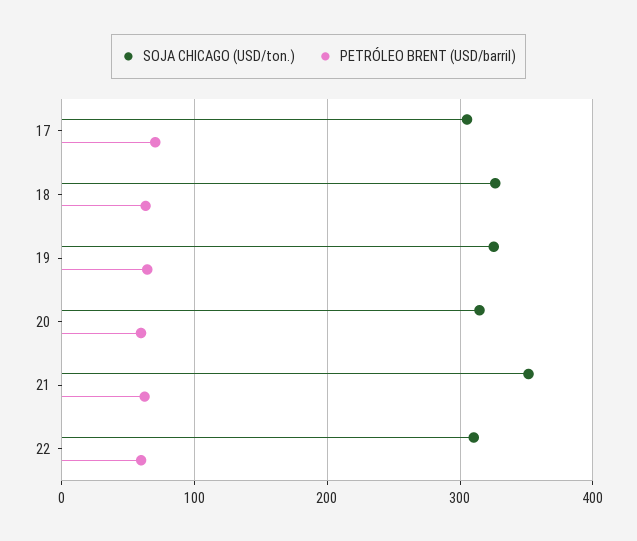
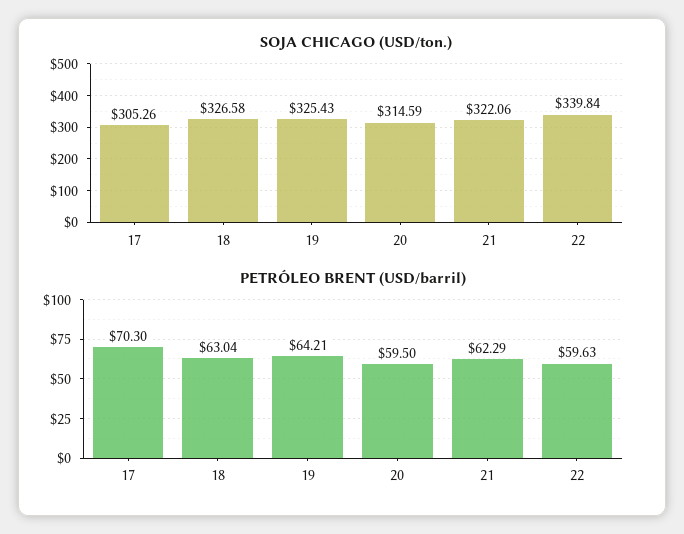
  {
    "SOJA CHICAGO (USD/ton.)": {
      "17": 305.26,
      "18": 326.58,
      "19": 325.43,
      "20": 314.59,
-     "21": 350,
+     "21": 322.06,
-     "22": 310
+     "22": 339.84
    },
    "PETRÓLEO BRENT (USD/barril)": {
      "17": 70.3,
      "18": 63.04,
      "19": 64.21,
      "20": 59.5,
      "21": 62.29,
      "22": 59.63
    }
  }

